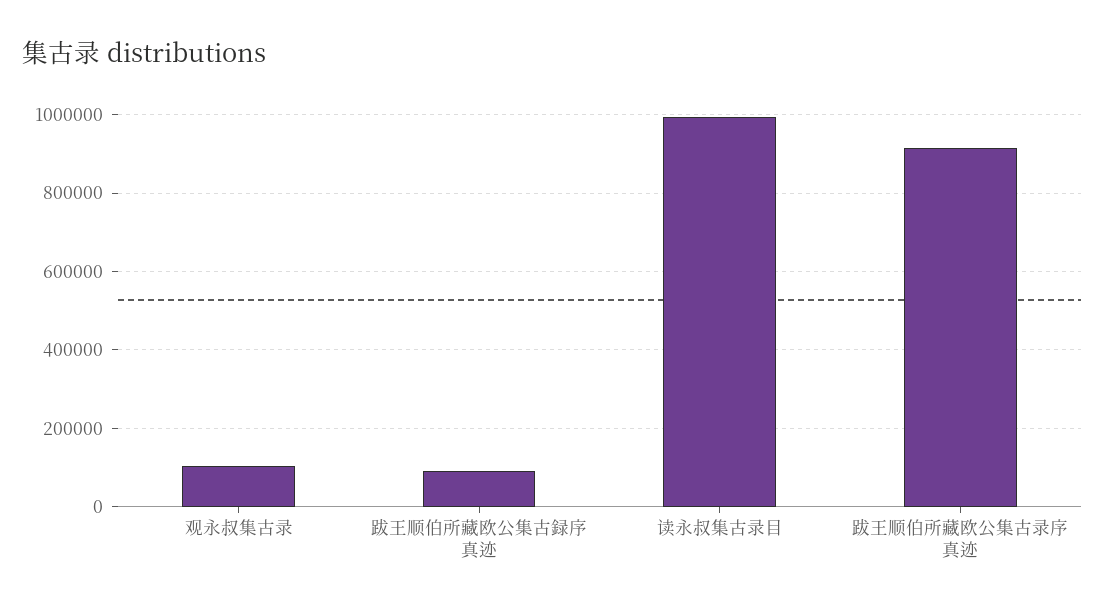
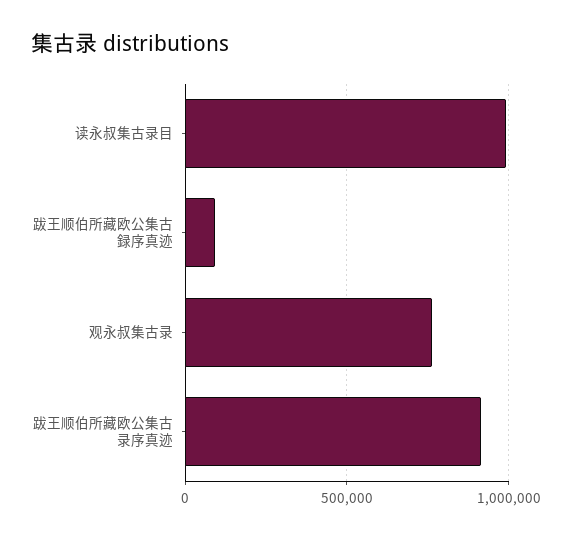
  {
-   "观永叔集古录": 100000,
+   "观永叔集古录": 750000,
    "跋王顺伯所藏欧公集古録序真迹": 100000,
    "读永叔集古录目": 1000000,
    "跋王顺伯所藏欧公集古录序真迹": 920000
  }

